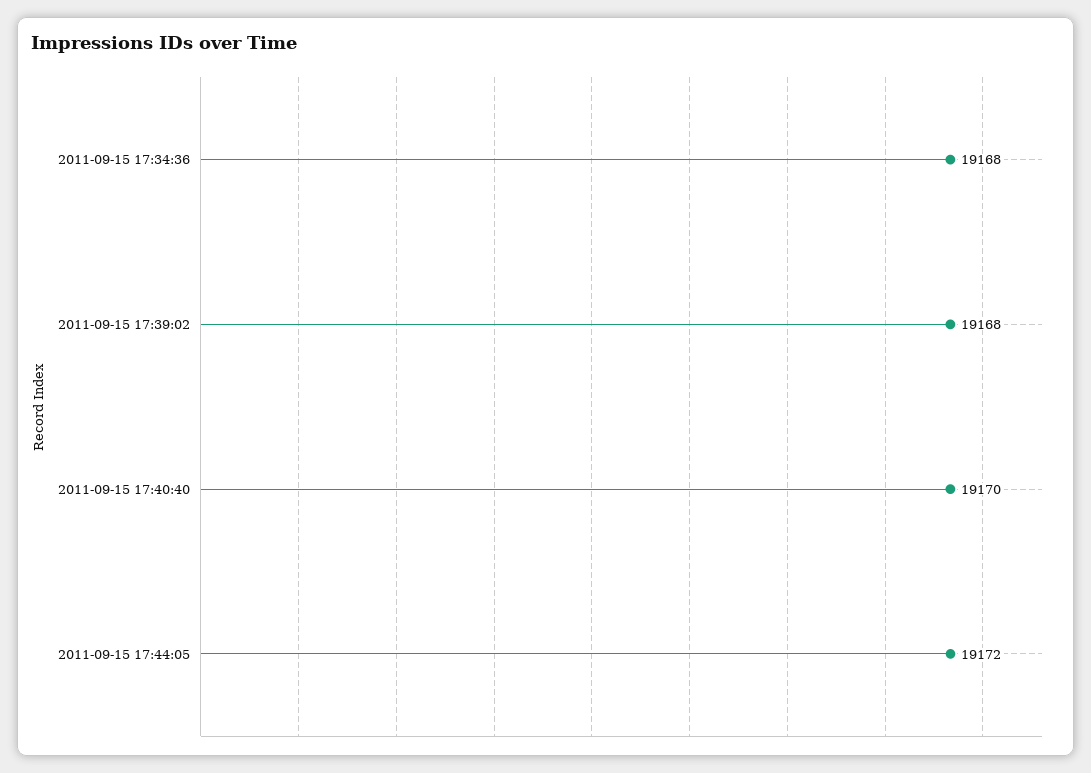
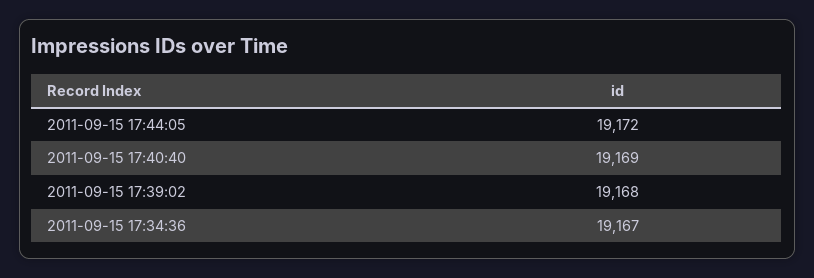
  {
-   "2011-09-15 17:34:36": 19168,
+   "2011-09-15 17:34:36": 19167,
    "2011-09-15 17:39:02": 19168,
-   "2011-09-15 17:40:40": 19170,
+   "2011-09-15 17:40:40": 19169,
    "2011-09-15 17:44:05": 19172
  }

